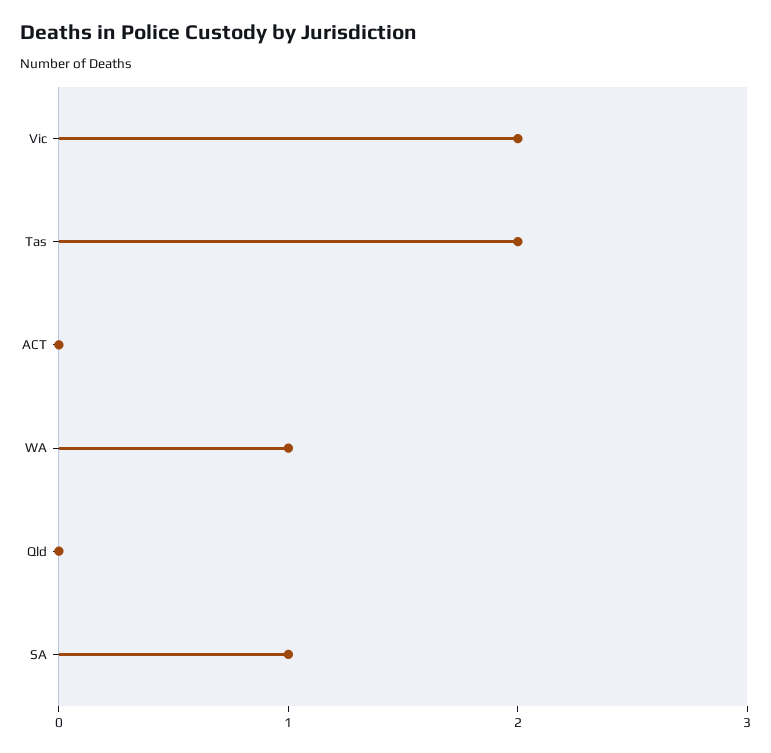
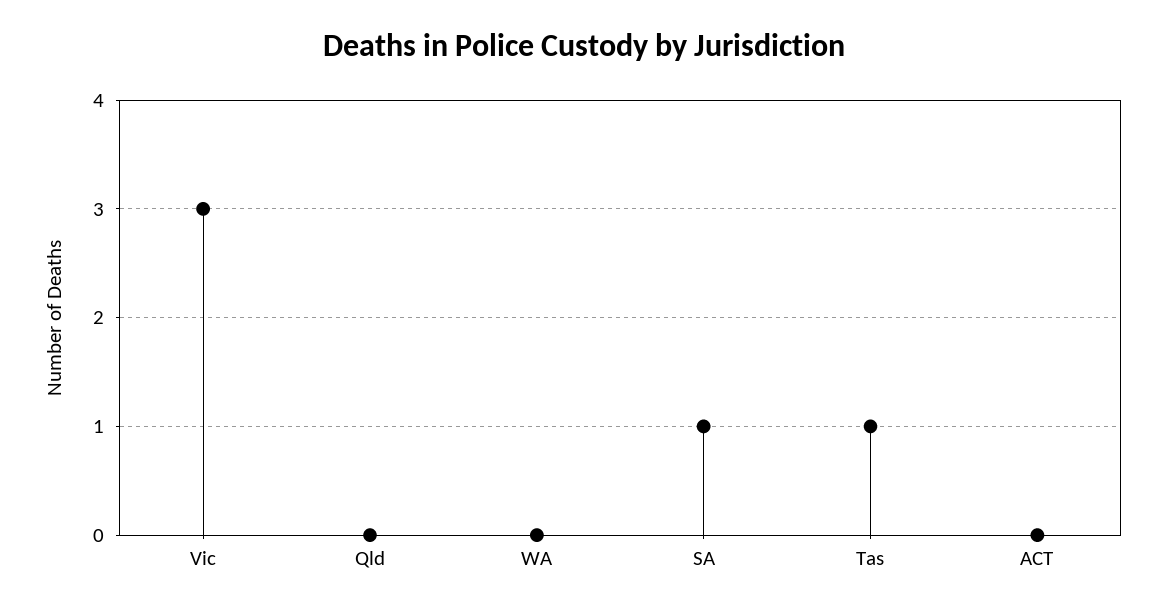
  {
-   "Vic": 2,
+   "Vic": 3,
-   "Tas": 2,
+   "Tas": 1,
    "ACT": 0,
-   "WA": 1,
+   "WA": 0,
    "Qld": 0,
    "SA": 1
  }

